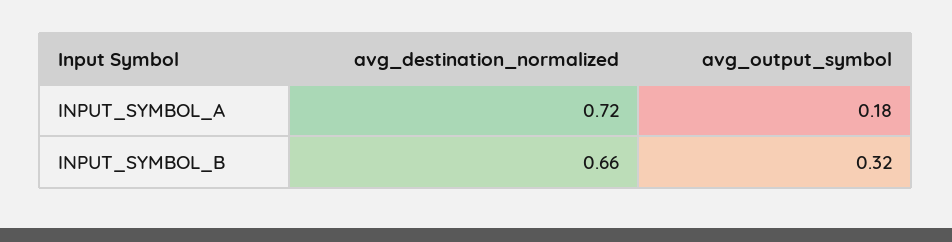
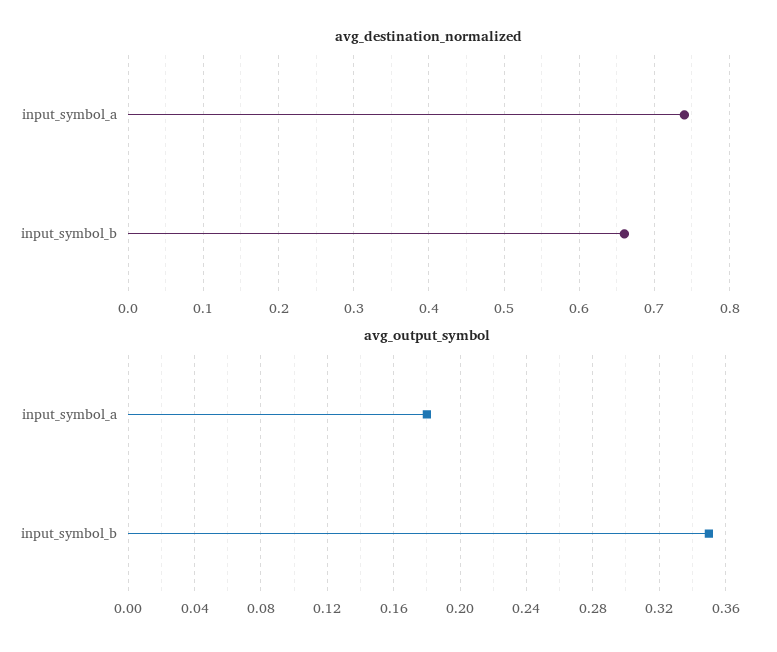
  {
    "avg_destination_normalized": {
-     "INPUT_SYMBOL_A": 0.72,
+     "INPUT_SYMBOL_A": 0.74,
      "INPUT_SYMBOL_B": 0.66
    },
    "avg_output_symbol": {
      "INPUT_SYMBOL_A": 0.18,
-     "INPUT_SYMBOL_B": 0.32
+     "INPUT_SYMBOL_B": 0.35
    }
  }

